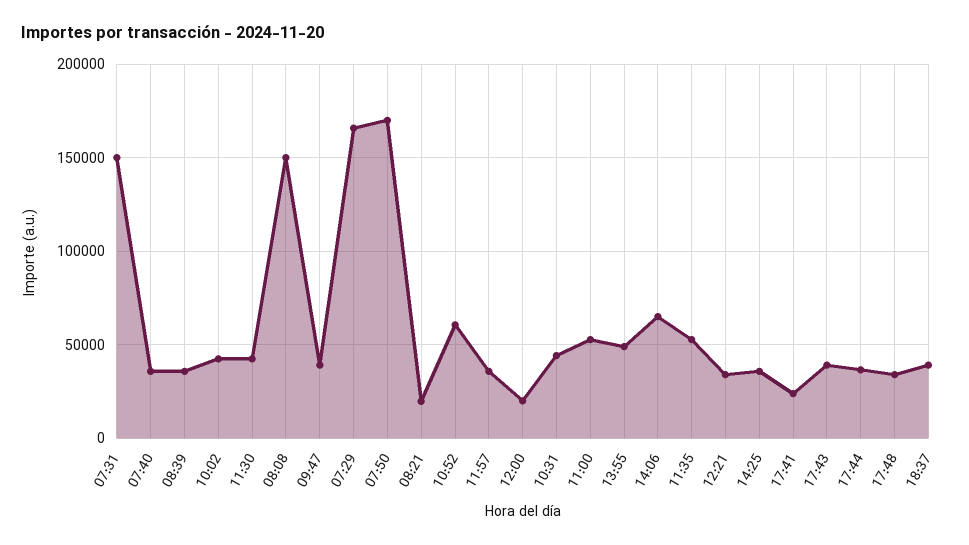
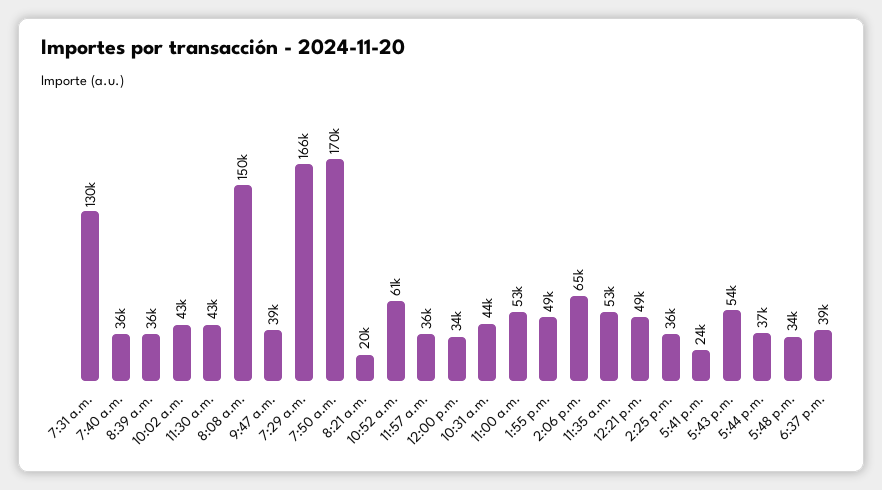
  {
-   "07:31": 150000,
+   "07:31": 130000,
    "07:40": 36000,
    "08:39": 36000,
    "10:02": 43000,
    "11:30": 43000,
    "08:08": 150000,
    "09:47": 39000,
    "07:29": 166000,
    "07:50": 170000,
    "08:21": 20000,
    "10:52": 61000,
    "11:57": 36000,
-   "12:00": 20000,
+   "12:00": 34000,
    "10:31": 44000,
    "11:00": 53000,
    "13:55": 49000,
    "14:06": 65000,
    "11:35": 53000,
-   "12:21": 35000,
+   "12:21": 49000,
    "14:25": 36000,
    "17:41": 24000,
-   "17:43": 40000,
+   "17:43": 54000,
    "17:44": 37000,
    "17:48": 34000,
    "18:37": 39000
  }

